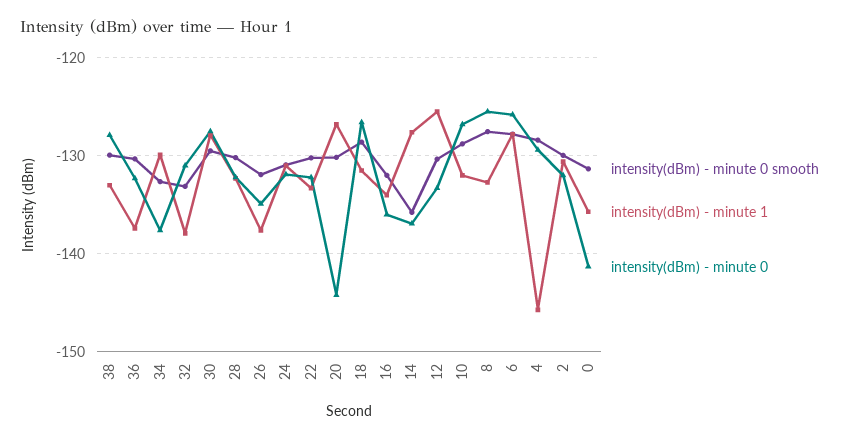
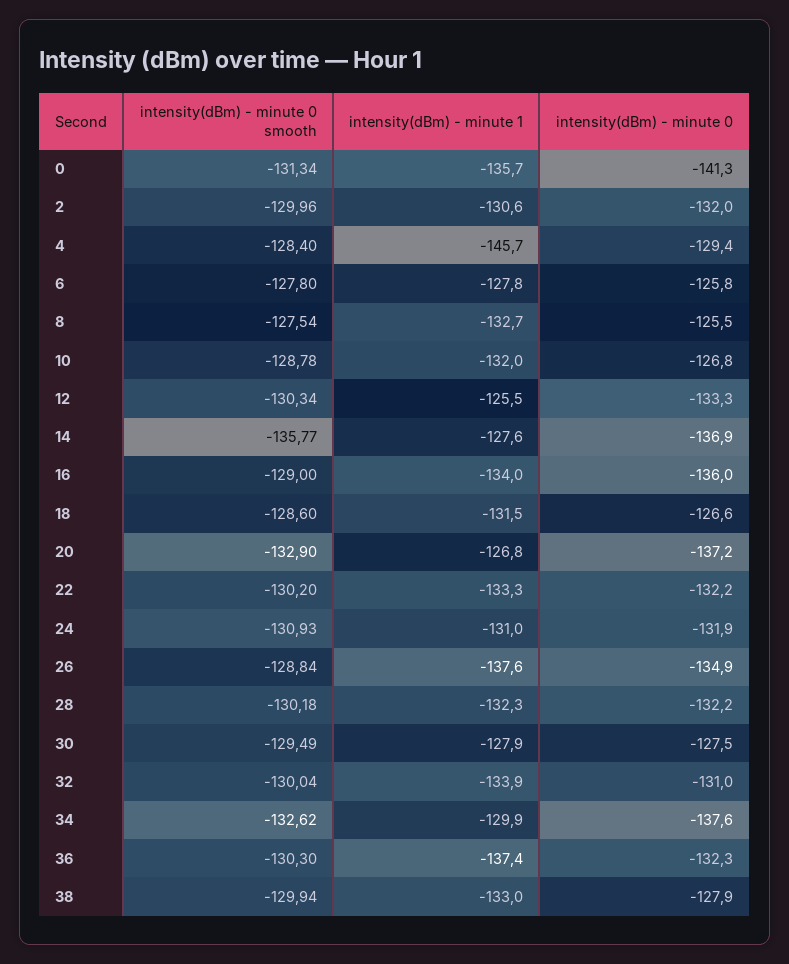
  {
    "intensity(dBm) - minute 0 smooth": {
      "38": -129.94,
      "36": -130.3,
      "34": -132.62,
-     "32": -133,
+     "32": -130.04,
      "30": -129.49,
      "28": -130.18,
-     "26": -132,
+     "26": -128.84,
      "24": -130.93,
      "22": -130.2,
-     "20": -130,
+     "20": -132.9,
      "18": -128.6,
-     "16": -132,
+     "16": -129,
      "14": -135.77,
      "12": -130.34,
      "10": -128.78,
      "8": -127.54,
      "6": -127.8,
      "4": -128.4,
      "2": -129.96,
      "0": -131.34
    },
    "intensity(dBm) - minute 1": {
      "38": -133,
      "36": -137.4,
      "34": -129.9,
-     "32": -138,
+     "32": -133.9,
      "30": -127.9,
      "28": -132.3,
      "26": -137.6,
      "24": -131,
      "22": -133.3,
      "20": -126.8,
      "18": -131.5,
      "16": -134,
      "14": -127.6,
      "12": -125.5,
      "10": -132,
      "8": -132.7,
      "6": -127.8,
      "4": -145.7,
      "2": -130.6,
      "0": -135.7
    },
    "intensity(dBm) - minute 0": {
      "38": -127.9,
      "36": -132.3,
      "34": -137.6,
      "32": -131,
      "30": -127.5,
      "28": -132.2,
      "26": -134.9,
      "24": -131.9,
      "22": -132.2,
-     "20": -144,
+     "20": -137.2,
      "18": -126.6,
      "16": -136,
      "14": -136.9,
      "12": -133.3,
      "10": -126.8,
      "8": -125.5,
      "6": -125.8,
      "4": -129.4,
      "2": -132,
      "0": -141.3
    }
  }

